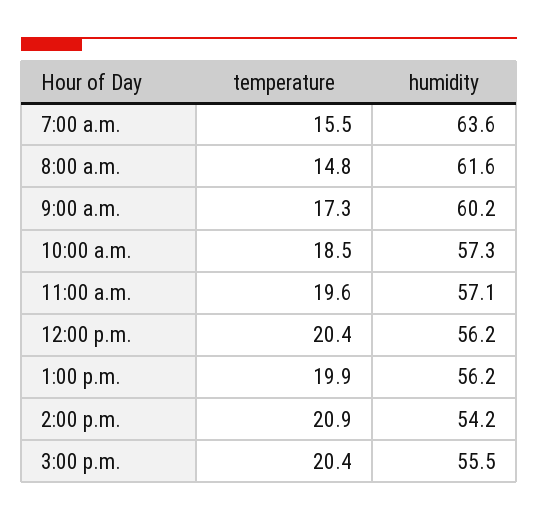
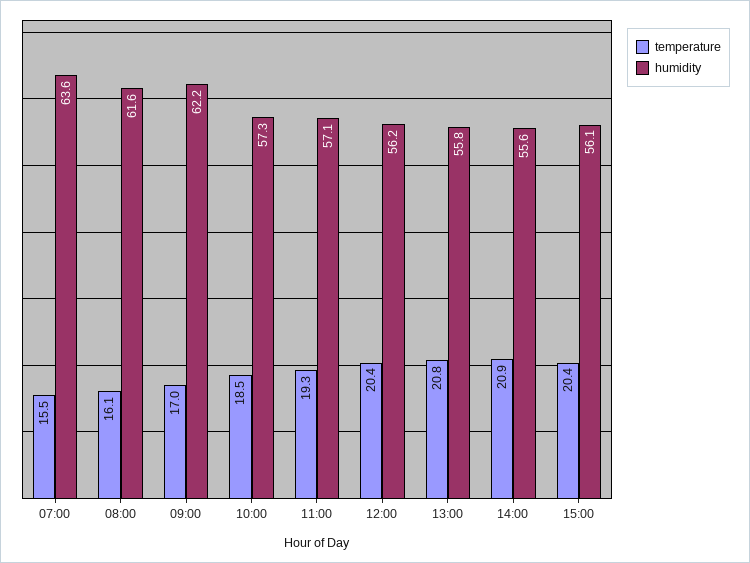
  {
    "temperature": {
      "7:00 a.m.": 15.5,
-     "8:00 a.m.": 14.8,
+     "8:00 a.m.": 16.1,
-     "9:00 a.m.": 17.3,
+     "9:00 a.m.": 17,
      "10:00 a.m.": 18.5,
-     "11:00 a.m.": 19.6,
+     "11:00 a.m.": 19.3,
      "12:00 p.m.": 20.4,
-     "1:00 p.m.": 19.9,
+     "1:00 p.m.": 20.8,
      "2:00 p.m.": 20.9,
      "3:00 p.m.": 20.4
    },
    "humidity": {
      "7:00 a.m.": 63.6,
      "8:00 a.m.": 61.6,
-     "9:00 a.m.": 60.2,
+     "9:00 a.m.": 62.2,
      "10:00 a.m.": 57.3,
      "11:00 a.m.": 57.1,
      "12:00 p.m.": 56.2,
-     "1:00 p.m.": 56.2,
+     "1:00 p.m.": 55.8,
-     "2:00 p.m.": 54.2,
+     "2:00 p.m.": 55.6,
-     "3:00 p.m.": 55.5
+     "3:00 p.m.": 56.1
    }
  }

